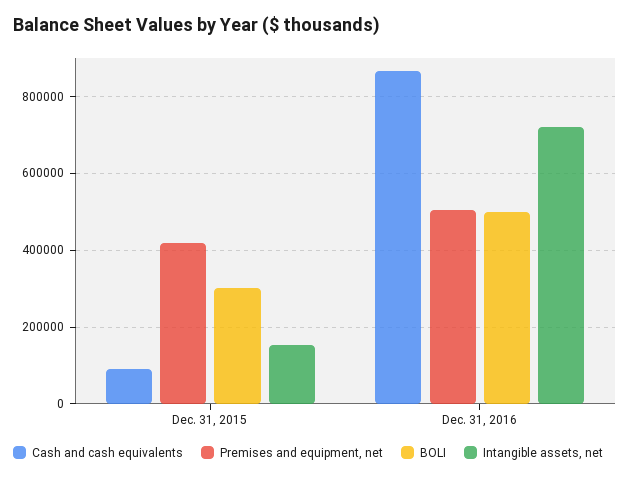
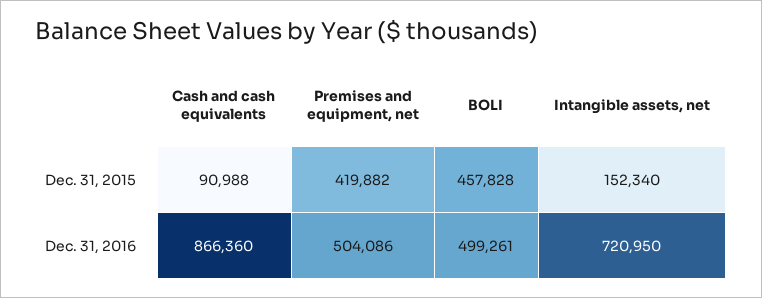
  {
    "Cash and cash equivalents": {
      "Dec. 31, 2015": 90988,
      "Dec. 31, 2016": 866360
    },
    "Premises and equipment, net": {
      "Dec. 31, 2015": 419882,
      "Dec. 31, 2016": 504086
    },
    "BOLI": {
-     "Dec. 31, 2015": 300000,
+     "Dec. 31, 2015": 457828,
      "Dec. 31, 2016": 499261
    },
    "Intangible assets, net": {
      "Dec. 31, 2015": 152340,
      "Dec. 31, 2016": 720950
    }
  }

